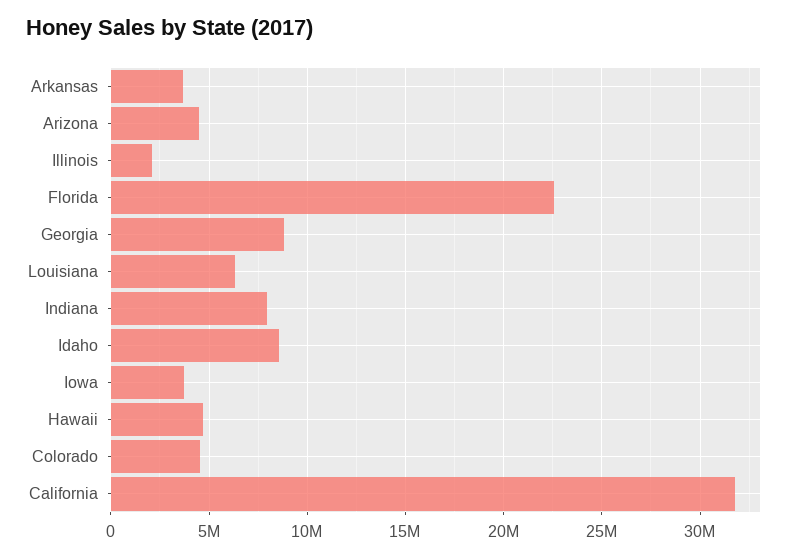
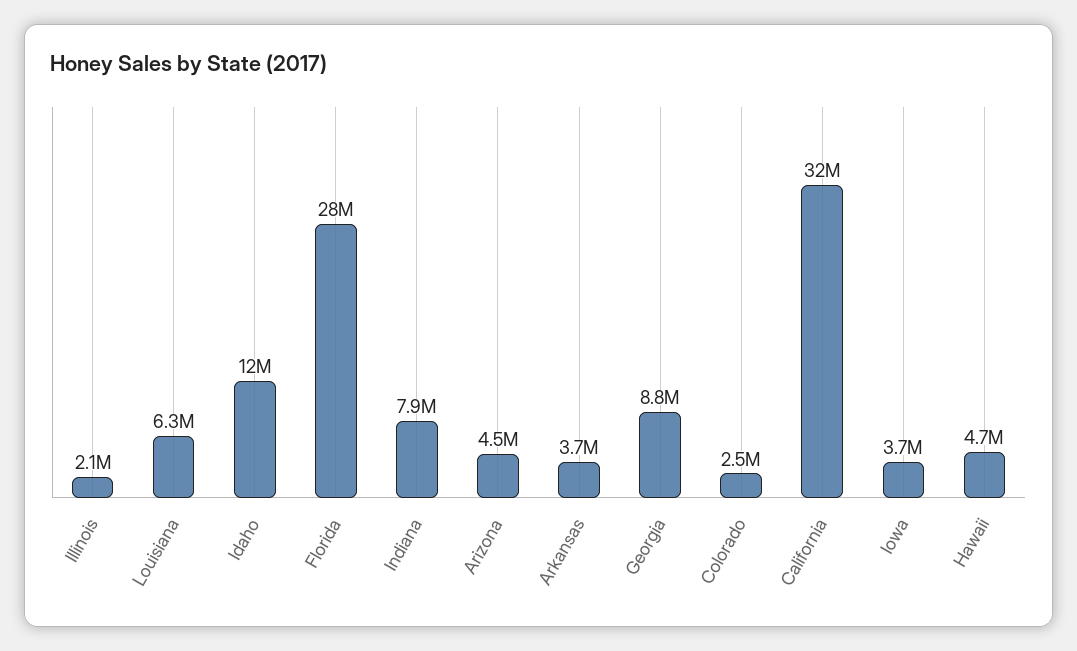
  {
    "Arkansas": 3700000,
    "Arizona": 4500000,
    "Illinois": 2100000,
-   "Florida": 22500000,
+   "Florida": 28000000,
    "Georgia": 8800000,
    "Louisiana": 6300000,
    "Indiana": 7900000,
-   "Idaho": 8500000,
+   "Idaho": 12000000,
    "Iowa": 3700000,
    "Hawaii": 4700000,
-   "Colorado": 4500000,
+   "Colorado": 2500000,
    "California": 32000000
  }

